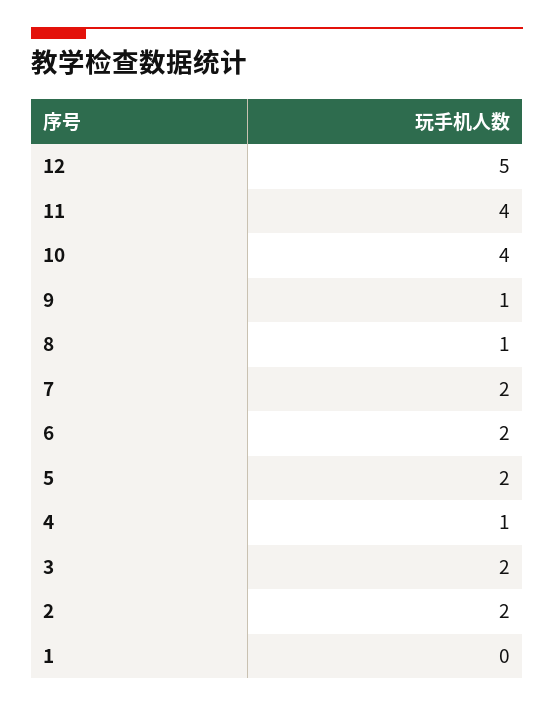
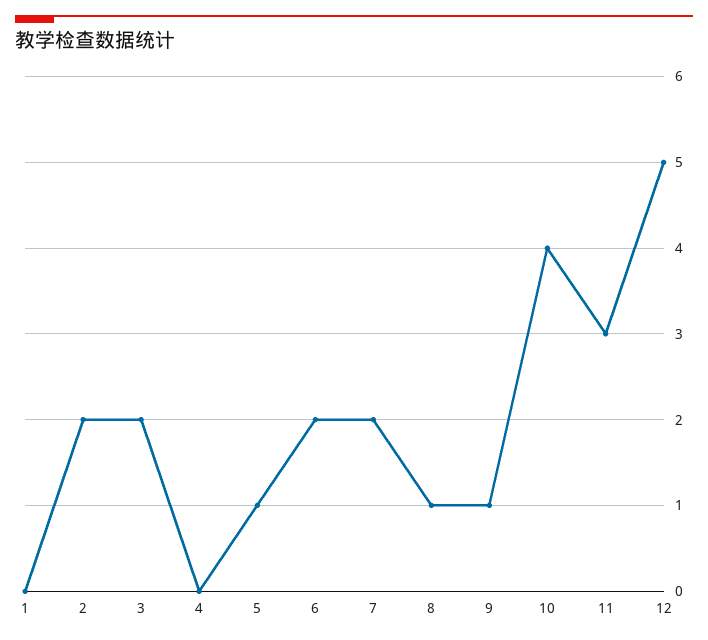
  {
    "12": 5,
-   "11": 4,
+   "11": 3,
    "10": 4,
    "9": 1,
    "8": 1,
    "7": 2,
    "6": 2,
-   "5": 2,
+   "5": 1,
-   "4": 1,
+   "4": 0,
    "3": 2,
    "2": 2,
    "1": 0
  }

